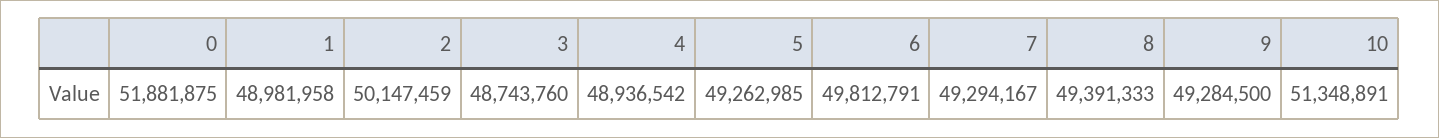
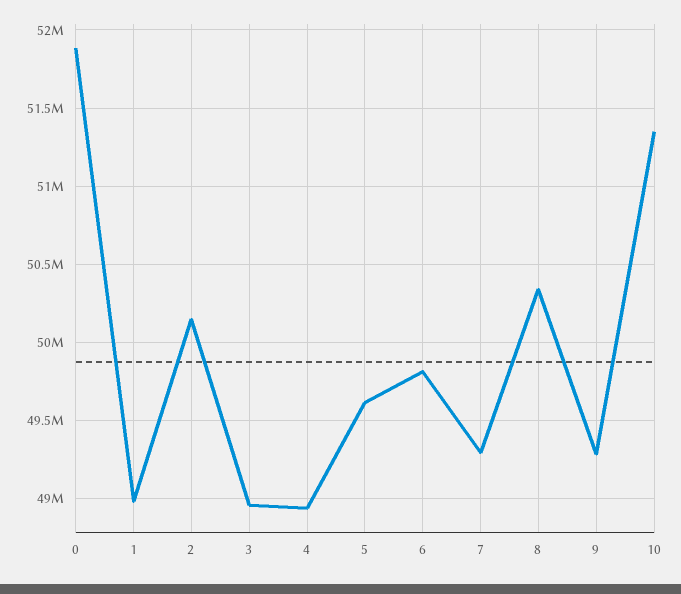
  {
    "0": 51881875,
    "1": 48981958,
    "2": 50147459,
-   "3": 48743760,
+   "3": 48950000,
    "4": 48936542,
-   "5": 49262985,
+   "5": 49600000,
    "6": 49812791,
    "7": 49294167,
-   "8": 49391333,
+   "8": 50350000,
    "9": 49284500,
    "10": 51348891
  }

